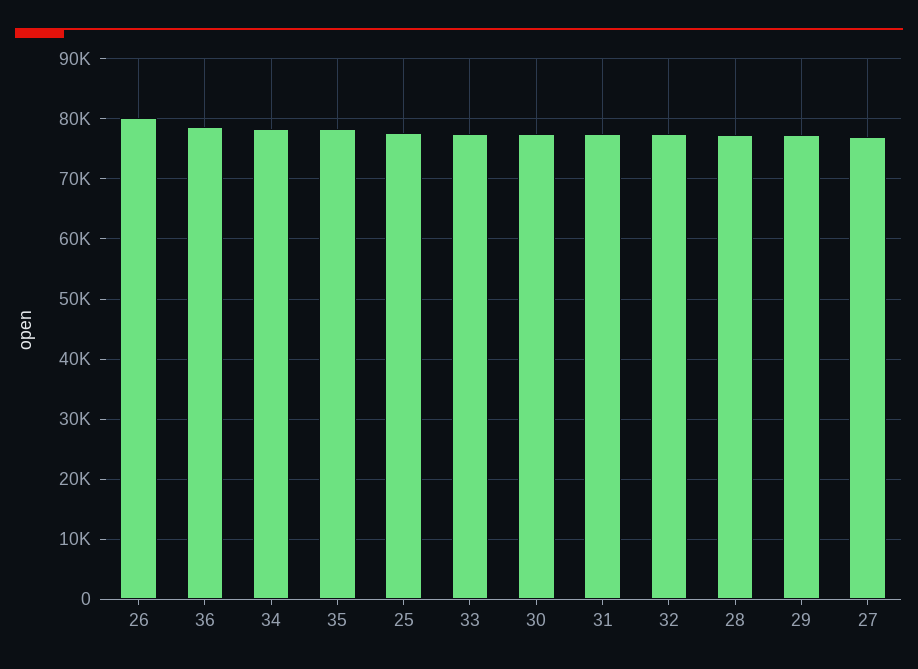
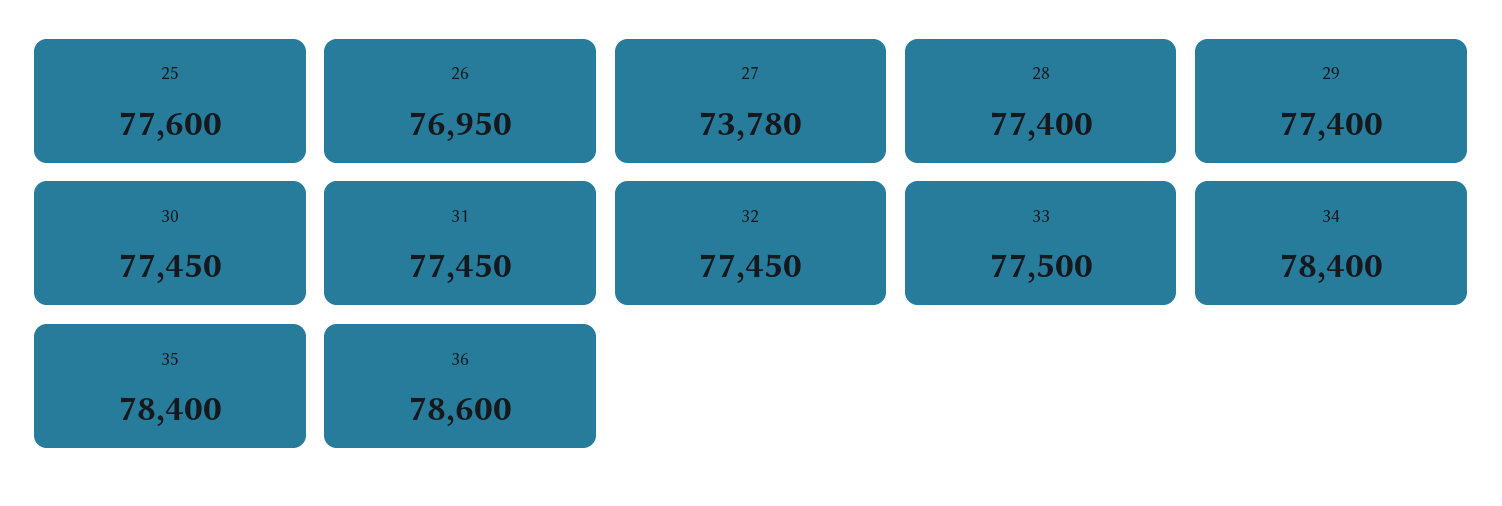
  {
-   "26": 80000,
+   "26": 76950,
    "36": 78600,
    "34": 78400,
    "35": 78400,
    "25": 77600,
    "33": 77500,
    "30": 77450,
    "31": 77450,
    "32": 77450,
    "28": 77400,
    "29": 77400,
-   "27": 77000
+   "27": 73780
  }

